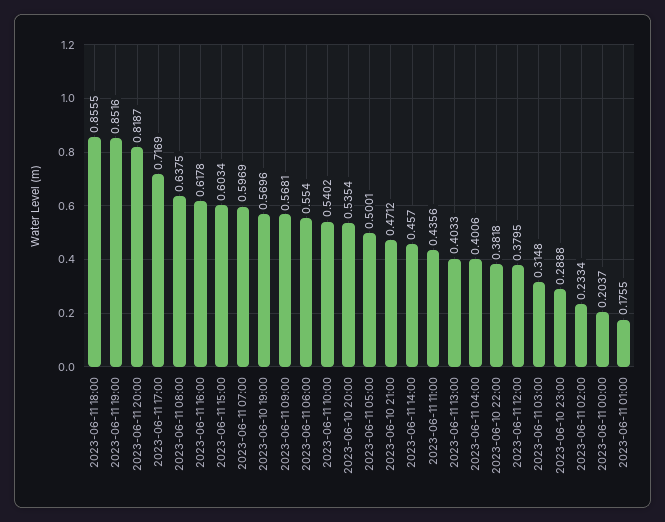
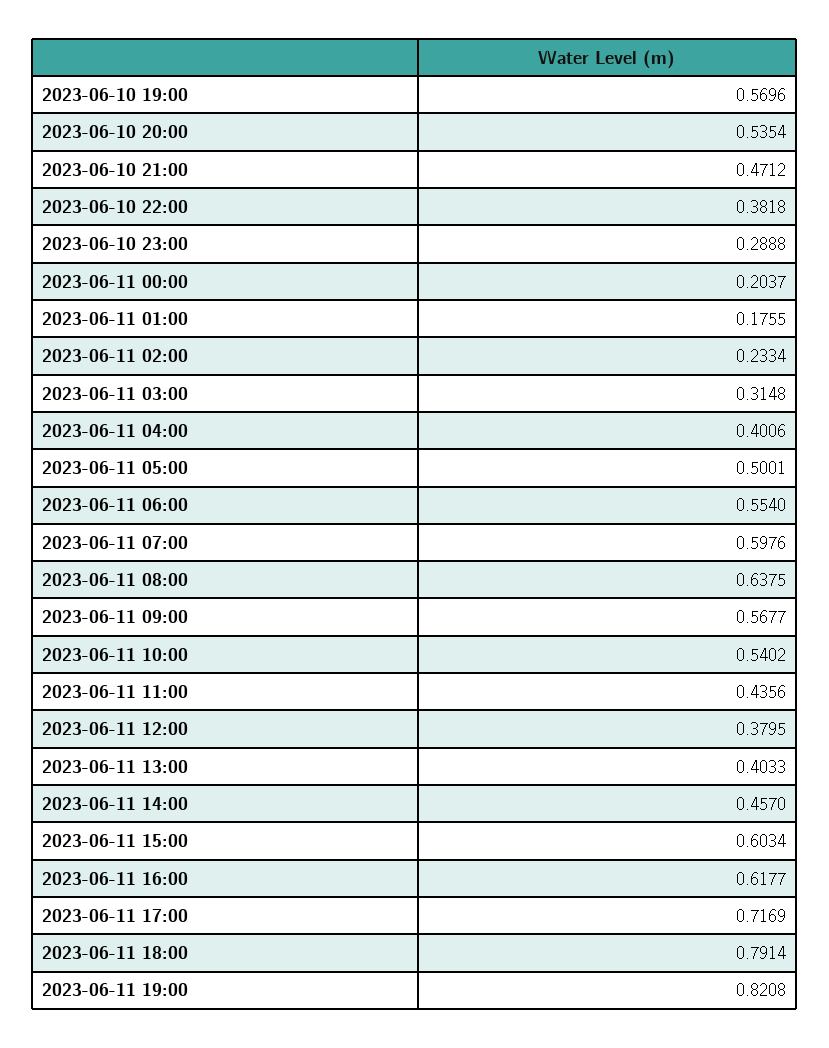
  {
-   "2023-06-11 18:00": 0.8555,
+   "2023-06-11 18:00": 0.7914,
-   "2023-06-11 19:00": 0.8516,
+   "2023-06-11 19:00": 0.8208,
-   "2023-06-11 20:00": 0.8187,
    "2023-06-11 17:00": 0.7169,
    "2023-06-11 08:00": 0.6375,
-   "2023-06-11 16:00": 0.6178,
+   "2023-06-11 16:00": 0.6177,
    "2023-06-11 15:00": 0.6034,
-   "2023-06-11 07:00": 0.5969,
+   "2023-06-11 07:00": 0.5976,
    "2023-06-10 19:00": 0.5696,
-   "2023-06-11 09:00": 0.5681,
+   "2023-06-11 09:00": 0.5677,
    "2023-06-11 06:00": 0.554,
    "2023-06-11 10:00": 0.5402,
    "2023-06-10 20:00": 0.5354,
    "2023-06-11 05:00": 0.5001,
    "2023-06-10 21:00": 0.4712,
    "2023-06-11 14:00": 0.457,
    "2023-06-11 11:00": 0.4356,
    "2023-06-11 13:00": 0.4033,
    "2023-06-11 04:00": 0.4006,
    "2023-06-10 22:00": 0.3818,
    "2023-06-11 12:00": 0.3795,
    "2023-06-11 03:00": 0.3148,
    "2023-06-10 23:00": 0.2888,
    "2023-06-11 02:00": 0.2334,
    "2023-06-11 00:00": 0.2037,
    "2023-06-11 01:00": 0.1755
  }

